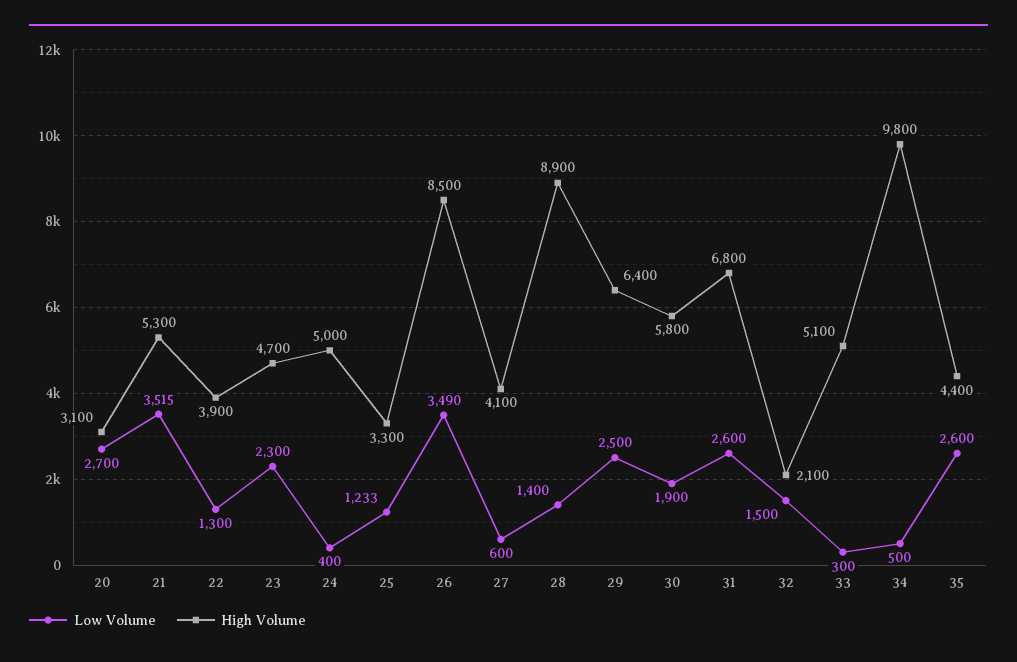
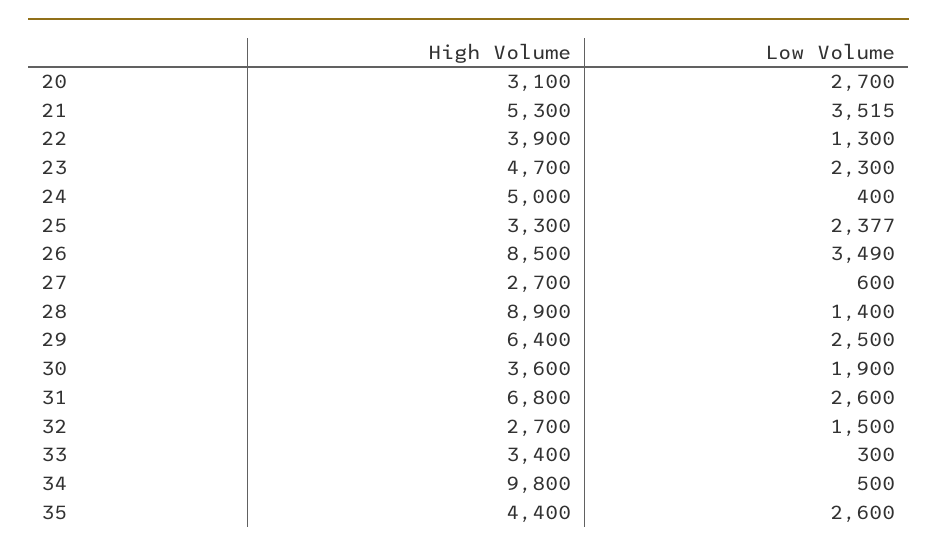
  {
    "Low Volume": {
      "20": 2700,
      "21": 3515,
      "22": 1300,
      "23": 2300,
      "24": 400,
-     "25": 1233,
+     "25": 2377,
      "26": 3490,
      "27": 600,
      "28": 1400,
      "29": 2500,
      "30": 1900,
      "31": 2600,
      "32": 1500,
      "33": 300,
      "34": 500,
      "35": 2600
    },
    "High Volume": {
      "20": 3100,
      "21": 5300,
      "22": 3900,
      "23": 4700,
      "24": 5000,
      "25": 3300,
      "26": 8500,
-     "27": 4100,
+     "27": 2700,
      "28": 8900,
      "29": 6400,
-     "30": 5800,
+     "30": 3600,
      "31": 6800,
-     "32": 2100,
+     "32": 2700,
-     "33": 5100,
+     "33": 3400,
      "34": 9800,
      "35": 4400
    }
  }

